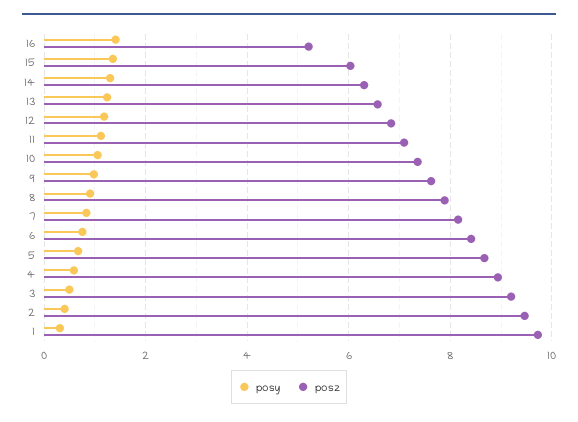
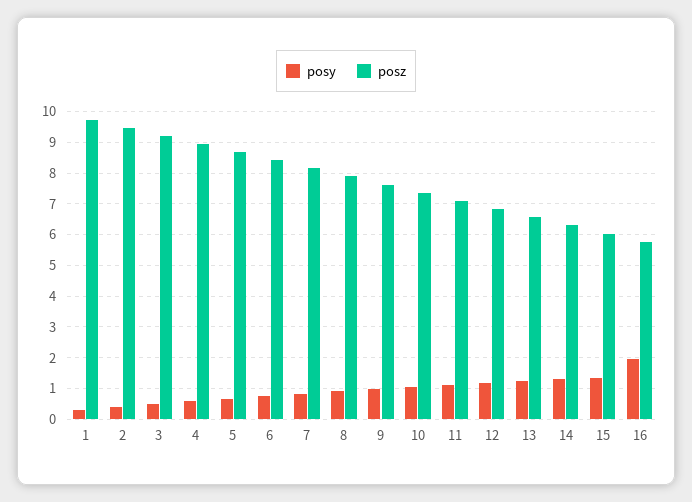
  {
    "posy": {
-     "16": 1.4,
+     "16": 2,
      "15": 1.4,
      "14": 1.4,
      "13": 1.2,
      "12": 1.2,
      "11": 1.2,
      "10": 1,
      "9": 1,
      "8": 1,
      "7": 0.8,
      "6": 0.8,
      "5": 0.6,
      "4": 0.6,
      "3": 0.4,
      "2": 0.4,
      "1": 0.4
    },
    "posz": {
-     "16": 5.2,
+     "16": 5.8,
      "15": 6,
      "14": 6.4,
      "13": 6.6,
      "12": 6.8,
      "11": 7,
      "10": 7.4,
      "9": 7.6,
      "8": 7.8,
      "7": 8.2,
      "6": 8.4,
      "5": 8.6,
      "4": 9,
      "3": 9.2,
      "2": 9.4,
      "1": 9.8
    }
  }

